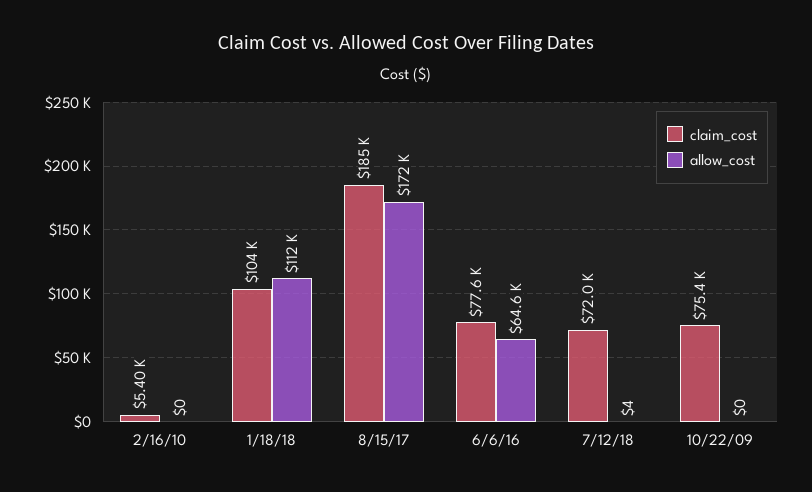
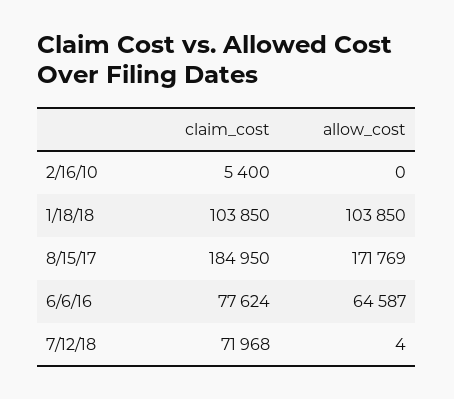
  {
    "claim_cost": {
      "2/16/10": 5400,
      "1/18/18": 103850,
      "8/15/17": 184950,
      "6/6/16": 77624,
-     "7/12/18": 71968,
+     "7/12/18": 71968
-     "10/22/09": 75400
    },
    "allow_cost": {
      "2/16/10": 0,
-     "1/18/18": 112000,
+     "1/18/18": 103850,
      "8/15/17": 171769,
      "6/6/16": 64587,
-     "7/12/18": 4,
+     "7/12/18": 4
-     "10/22/09": 0
    }
  }

